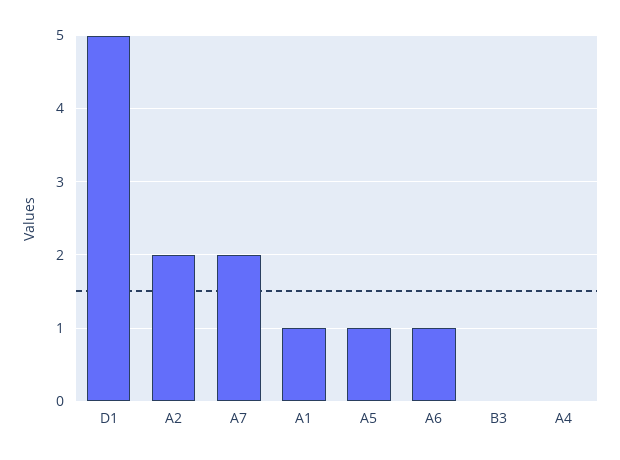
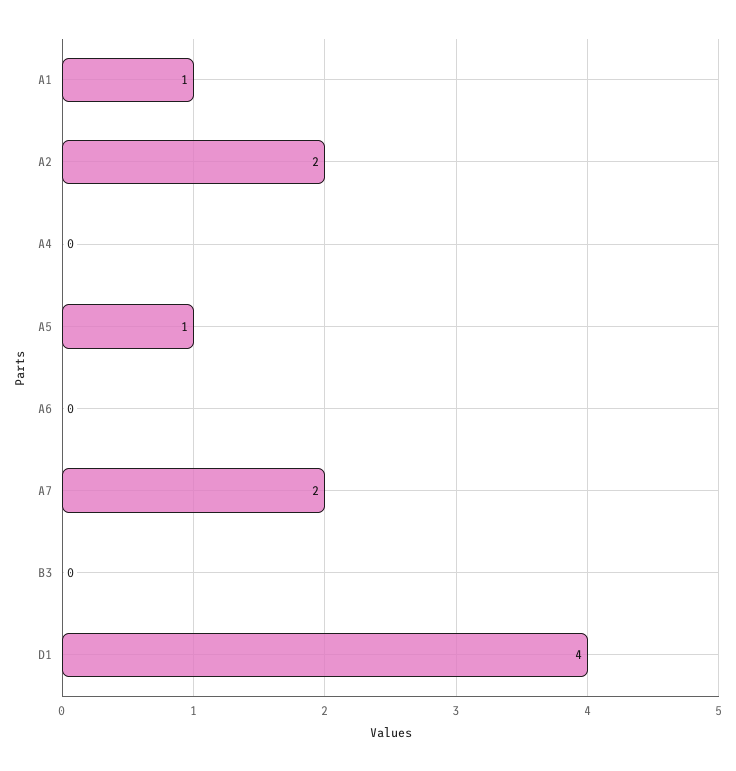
  {
-   "D1": 5,
+   "D1": 4,
    "A2": 2,
    "A7": 2,
    "A1": 1,
    "A5": 1,
-   "A6": 1,
+   "A6": 0,
    "B3": 0,
    "A4": 0
  }

